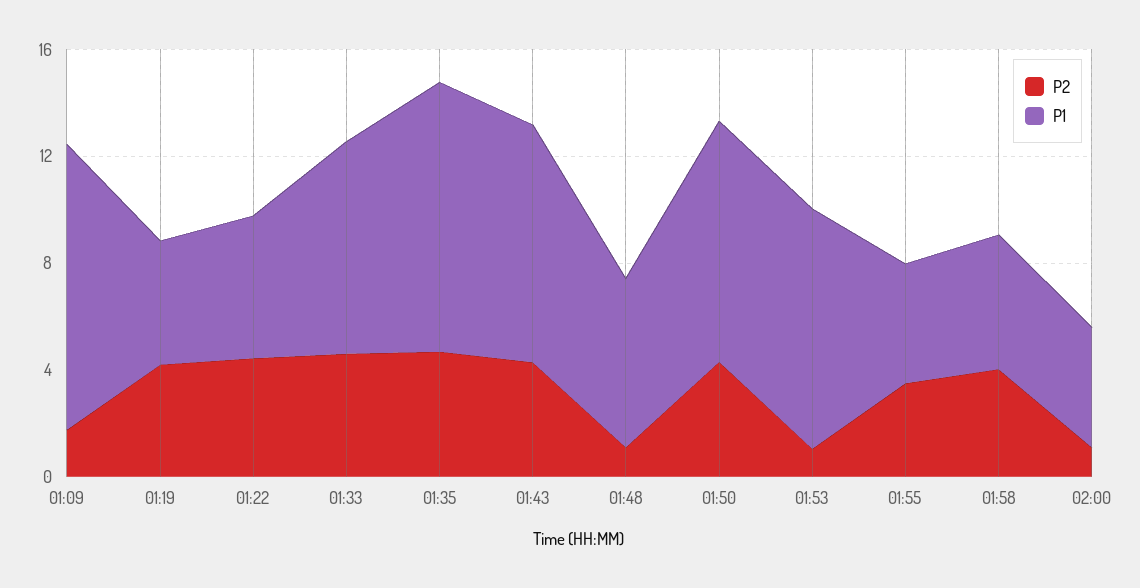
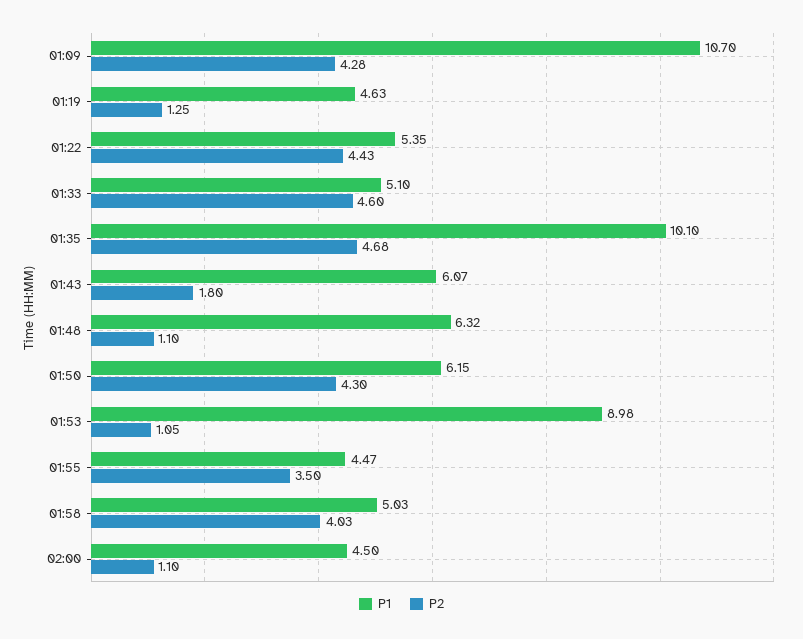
  {
    "P2": {
-     "01:09": 2,
+     "01:09": 4.28,
-     "01:19": 4,
+     "01:19": 1.25,
      "01:22": 4.43,
      "01:33": 4.6,
      "01:35": 4.68,
-     "01:43": 4,
+     "01:43": 1.8,
      "01:48": 1.1,
      "01:50": 4.3,
      "01:53": 1.05,
      "01:55": 3.5,
      "01:58": 4.03,
      "02:00": 1.1
    },
    "P1": {
      "01:09": 10.7,
      "01:19": 4.63,
      "01:22": 5.35,
-     "01:33": 8,
+     "01:33": 5.1,
      "01:35": 10.1,
-     "01:43": 9,
+     "01:43": 6.07,
      "01:48": 6.32,
-     "01:50": 9,
+     "01:50": 6.15,
      "01:53": 8.98,
      "01:55": 4.47,
      "01:58": 5.03,
      "02:00": 4.5
    }
  }

